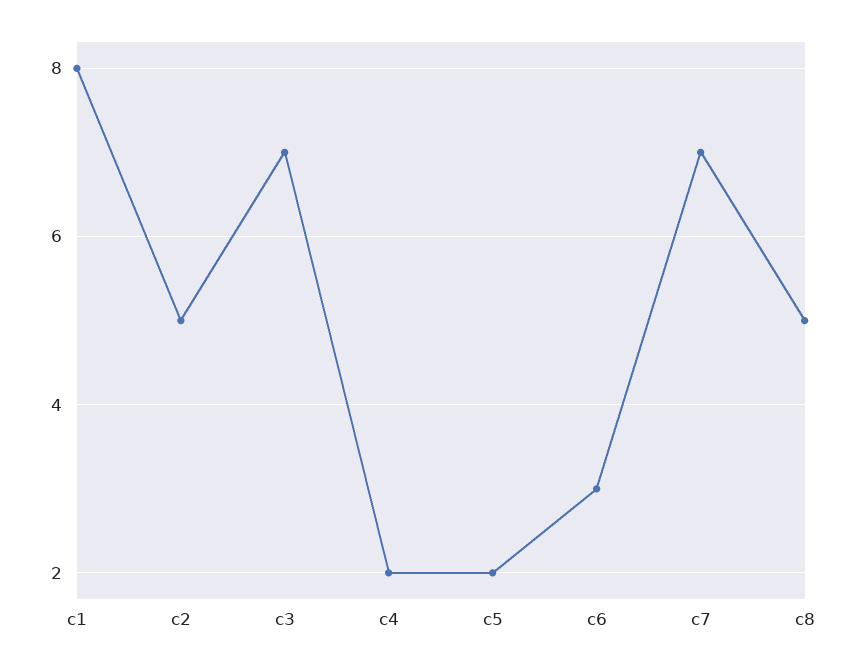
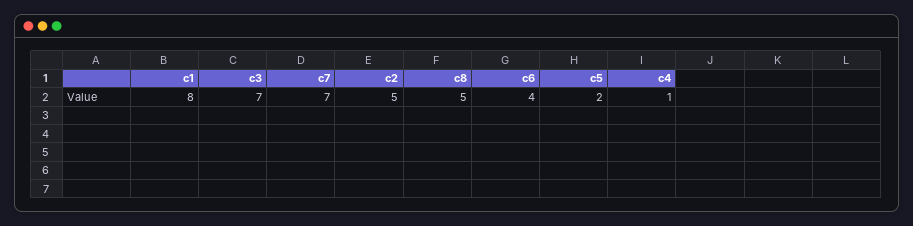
  {
    "c1": 8,
    "c2": 5,
    "c3": 7,
-   "c4": 2,
+   "c4": 1,
    "c5": 2,
-   "c6": 3,
+   "c6": 4,
    "c7": 7,
    "c8": 5
  }

